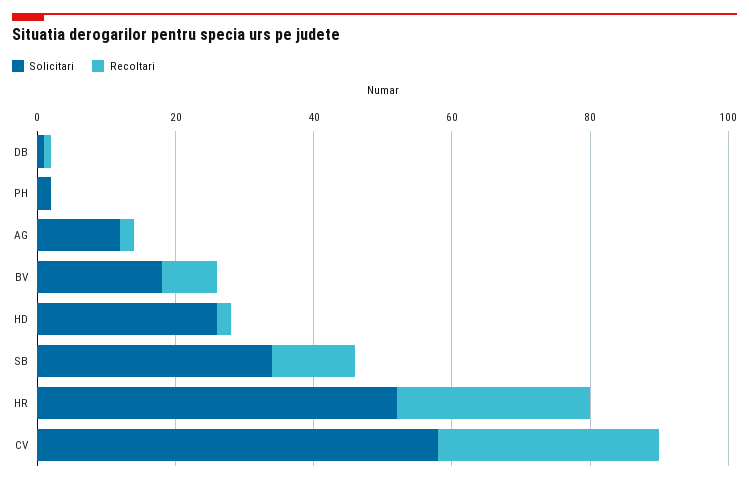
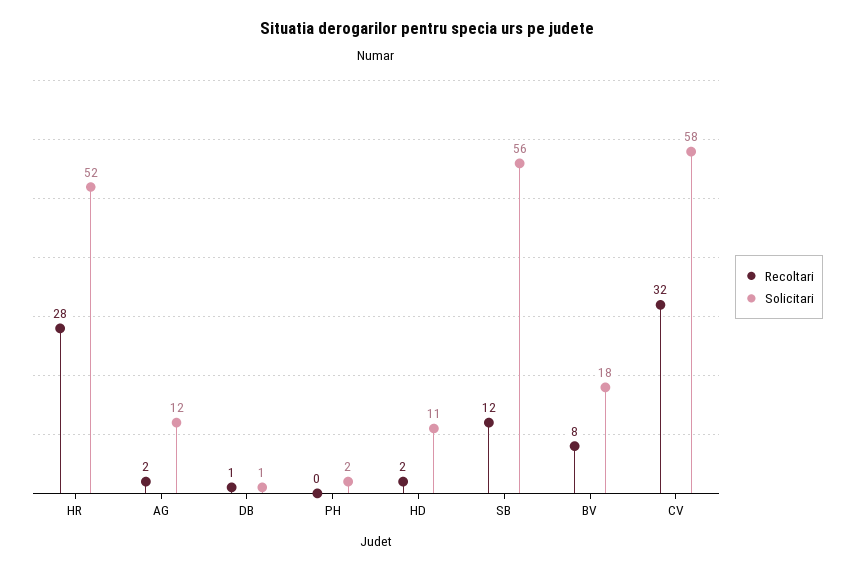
  {
    "Solicitari": {
      "DB": 1,
      "PH": 2,
      "AG": 12,
      "BV": 18,
-     "HD": 25,
+     "HD": 11,
-     "SB": 35,
+     "SB": 56,
      "HR": 52,
      "CV": 58
    },
    "Recoltari": {
      "DB": 1,
      "PH": 0,
      "AG": 2,
      "BV": 8,
      "HD": 2,
      "SB": 12,
      "HR": 28,
      "CV": 32
    }
  }

